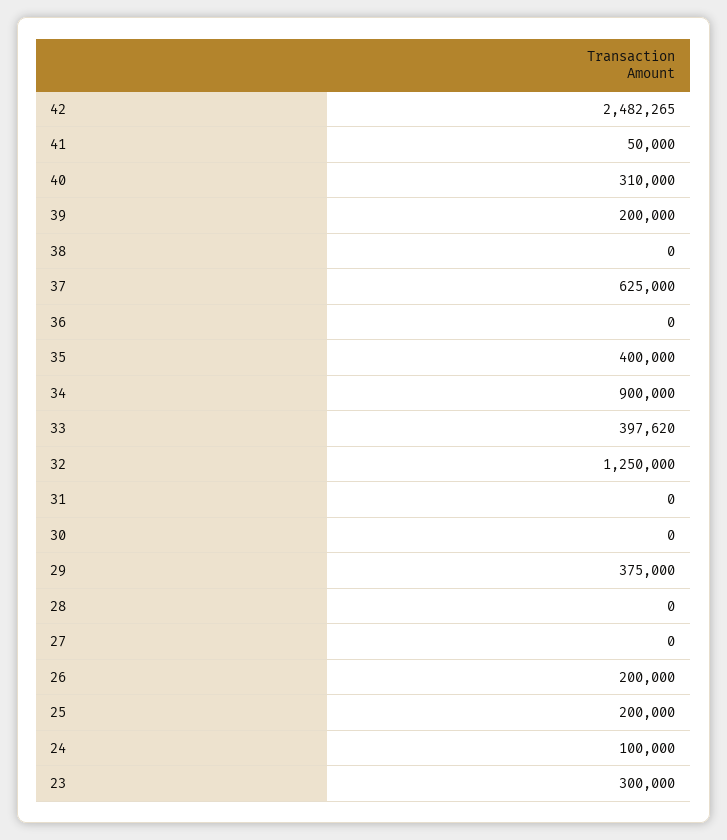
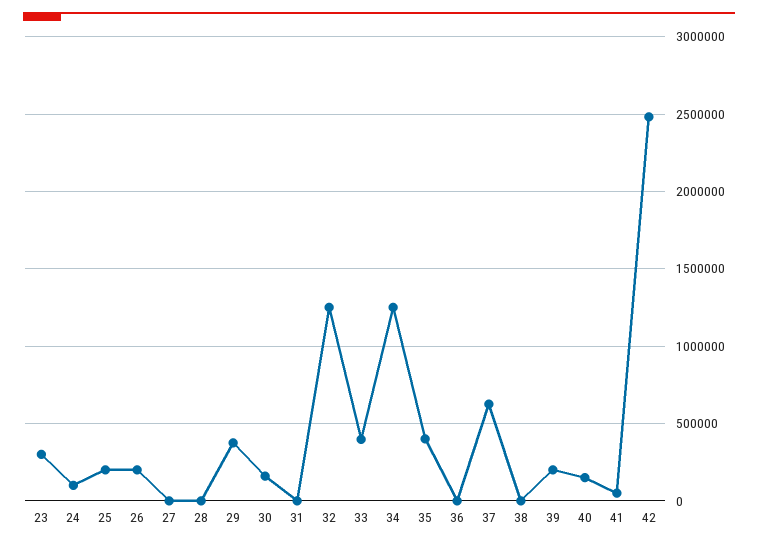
  {
    "42": 2482265,
    "41": 50000,
-   "40": 310000,
+   "40": 150000,
    "39": 200000,
    "38": 0,
    "37": 625000,
    "36": 0,
    "35": 400000,
-   "34": 900000,
+   "34": 1250000,
    "33": 397620,
    "32": 1250000,
    "31": 0,
-   "30": 0,
+   "30": 150000,
    "29": 375000,
    "28": 0,
    "27": 0,
    "26": 200000,
    "25": 200000,
    "24": 100000,
    "23": 300000
  }

